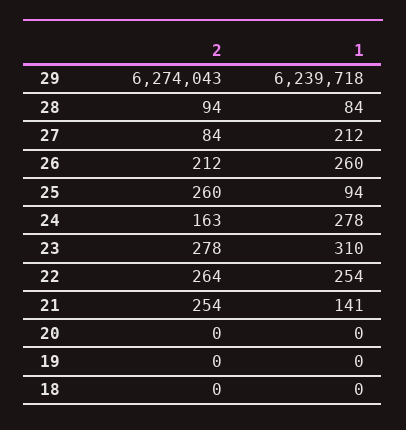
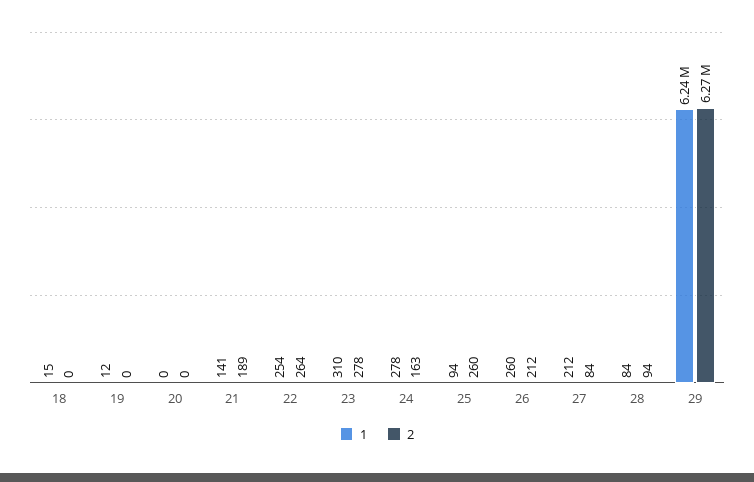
  {
    "2": {
      "29": 6274043,
      "28": 94,
      "27": 84,
      "26": 212,
      "25": 260,
      "24": 163,
      "23": 278,
      "22": 264,
-     "21": 254,
+     "21": 189,
      "20": 0,
      "19": 0,
      "18": 0
    },
    "1": {
      "29": 6239718,
      "28": 84,
      "27": 212,
      "26": 260,
      "25": 94,
      "24": 278,
      "23": 310,
      "22": 254,
      "21": 141,
      "20": 0,
-     "19": 0,
+     "19": 12,
-     "18": 0
+     "18": 15
    }
  }

